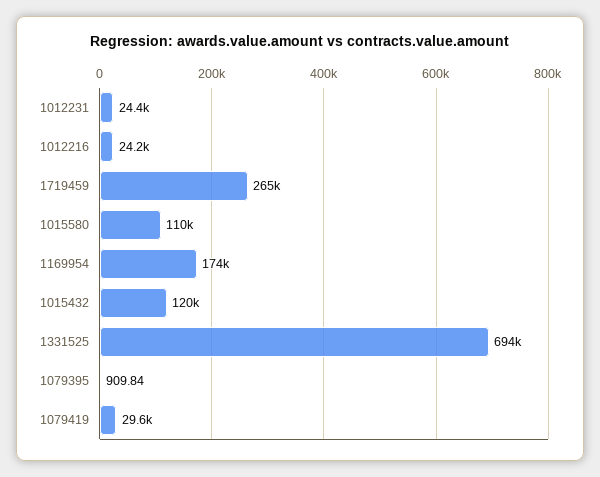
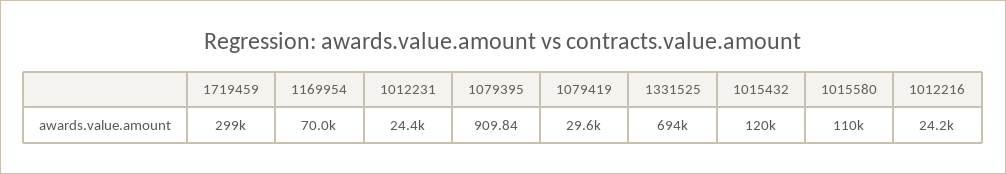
  {
    "1012231": 24400,
    "1012216": 24200,
-   "1719459": 265000,
+   "1719459": 299000,
    "1015580": 110000,
-   "1169954": 174000,
+   "1169954": 70000,
    "1015432": 120000,
    "1331525": 694000,
    "1079395": 909.84,
    "1079419": 29600
  }

